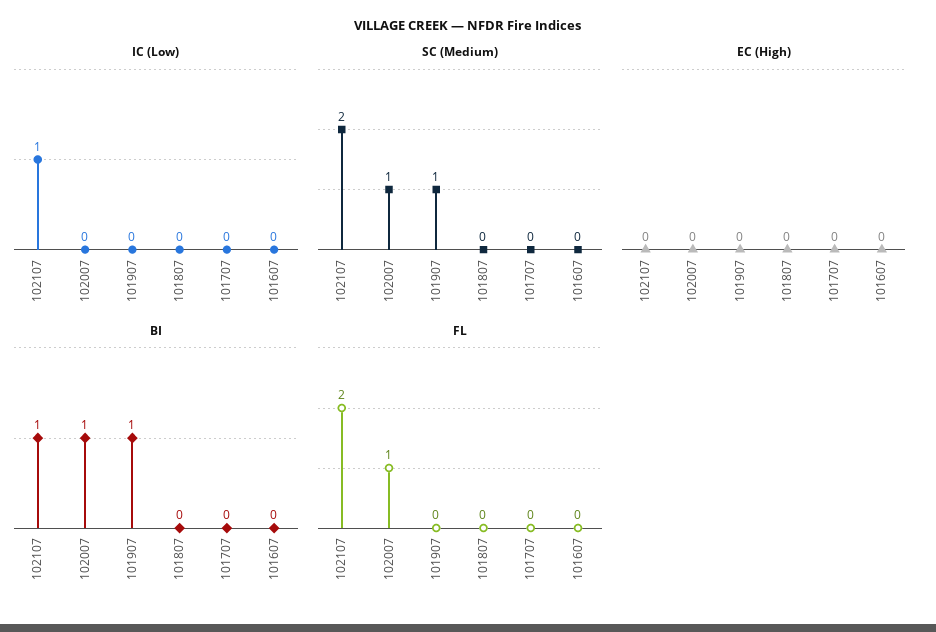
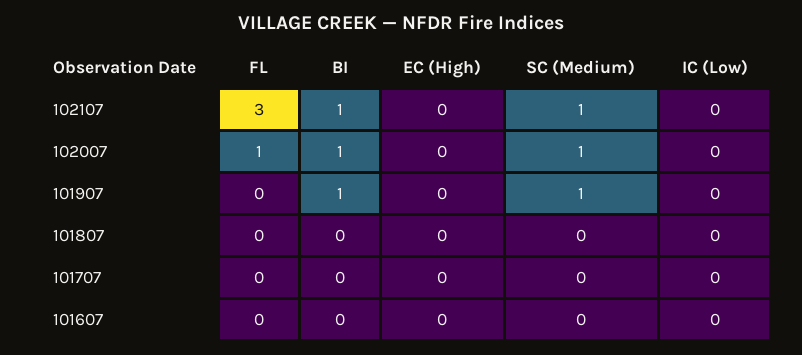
  {
    "IC (Low)": {
-     "102107": 1,
+     "102107": 0,
      "102007": 0,
      "101907": 0,
      "101807": 0,
      "101707": 0,
      "101607": 0
    },
    "SC (Medium)": {
-     "102107": 2,
+     "102107": 1,
      "102007": 1,
      "101907": 1,
      "101807": 0,
      "101707": 0,
      "101607": 0
    },
    "EC (High)": {
      "102107": 0,
      "102007": 0,
      "101907": 0,
      "101807": 0,
      "101707": 0,
      "101607": 0
    },
    "BI": {
      "102107": 1,
      "102007": 1,
      "101907": 1,
      "101807": 0,
      "101707": 0,
      "101607": 0
    },
    "FL": {
-     "102107": 2,
+     "102107": 3,
      "102007": 1,
      "101907": 0,
      "101807": 0,
      "101707": 0,
      "101607": 0
    }
  }

